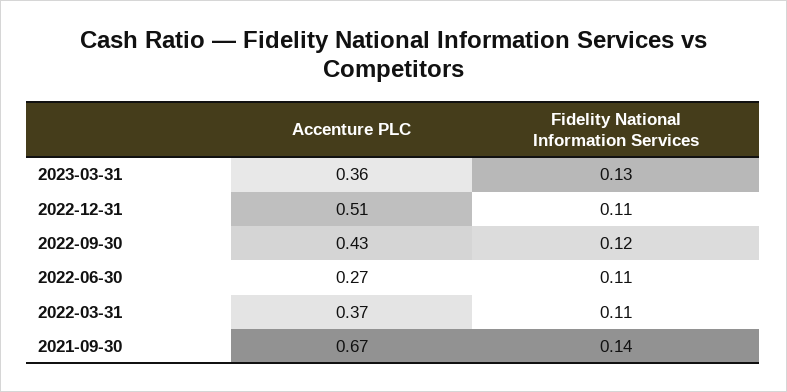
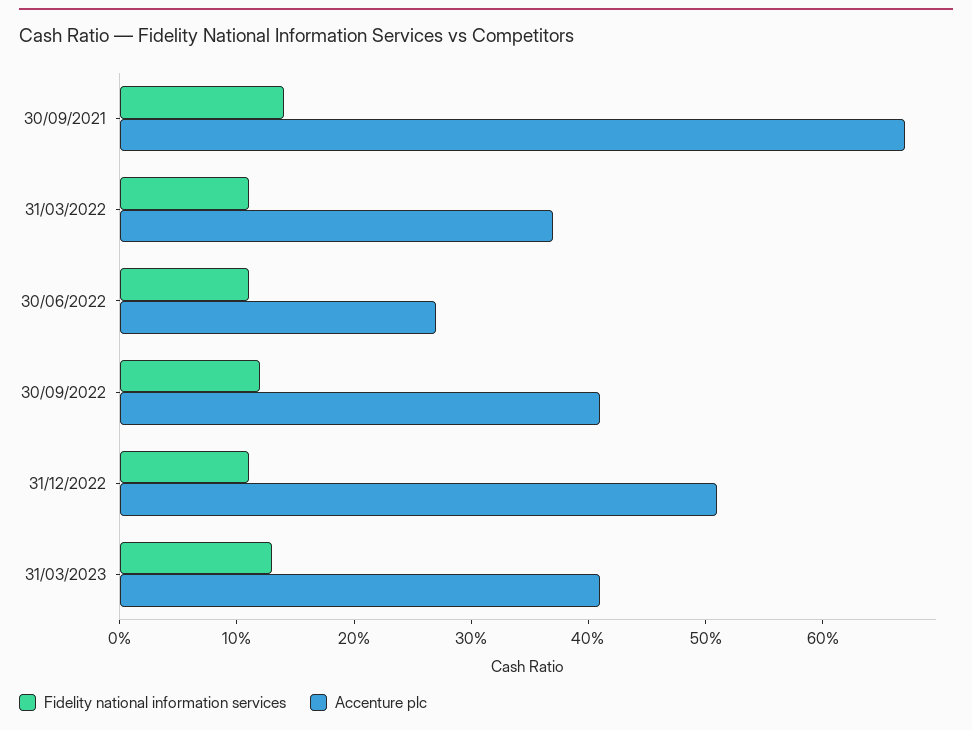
  {
    "Accenture PLC": {
-     "2023-03-31": 0.36,
+     "2023-03-31": 0.41,
      "2022-12-31": 0.51,
-     "2022-09-30": 0.43,
+     "2022-09-30": 0.41,
      "2022-06-30": 0.27,
      "2022-03-31": 0.37,
      "2021-09-30": 0.67
    },
    "Fidelity National Information Services": {
      "2023-03-31": 0.13,
      "2022-12-31": 0.11,
      "2022-09-30": 0.12,
      "2022-06-30": 0.11,
      "2022-03-31": 0.11,
      "2021-09-30": 0.14
    }
  }

